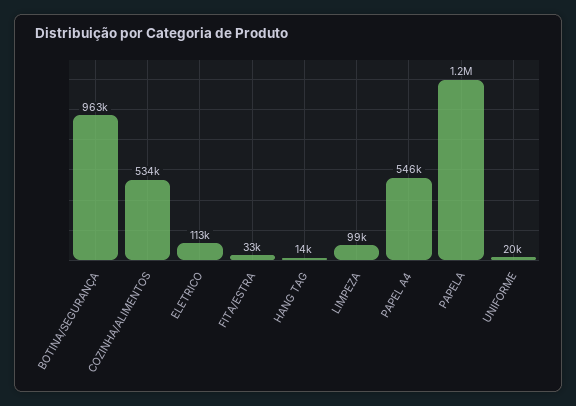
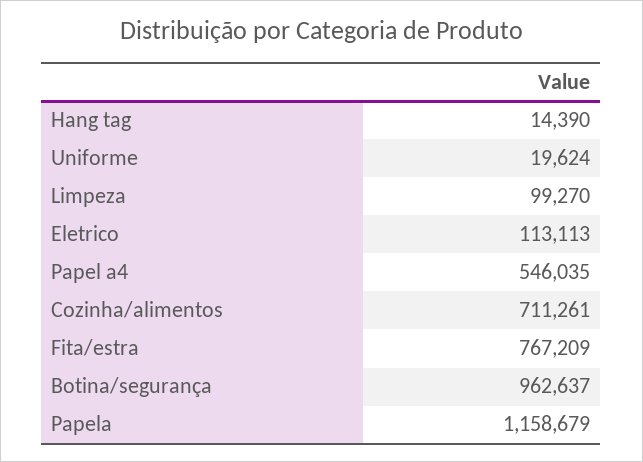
  {
    "BOTINA/SEGURANÇA": 962637,
-   "COZINHA/ALIMENTOS": 534000,
+   "COZINHA/ALIMENTOS": 711261,
    "ELETRICO": 113113,
-   "FITA/ESTRA": 33000,
+   "FITA/ESTRA": 767209,
    "HANG TAG": 14390,
    "LIMPEZA": 99270,
    "PAPEL A4": 546035,
    "PAPELA": 1158679,
    "UNIFORME": 19624
  }

